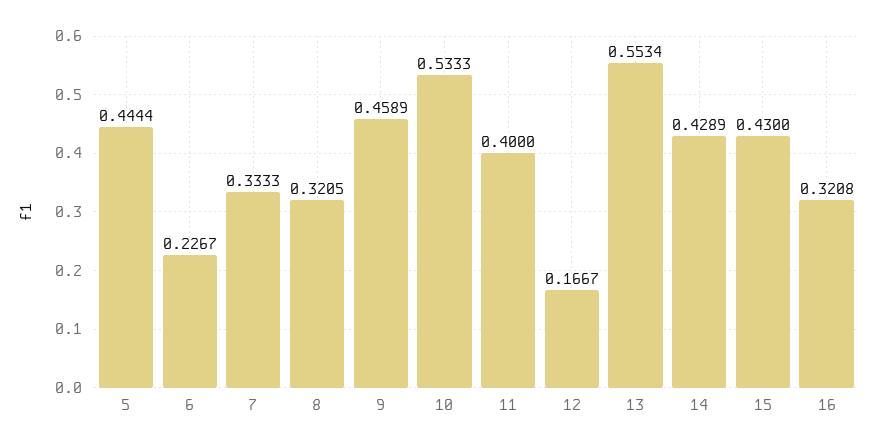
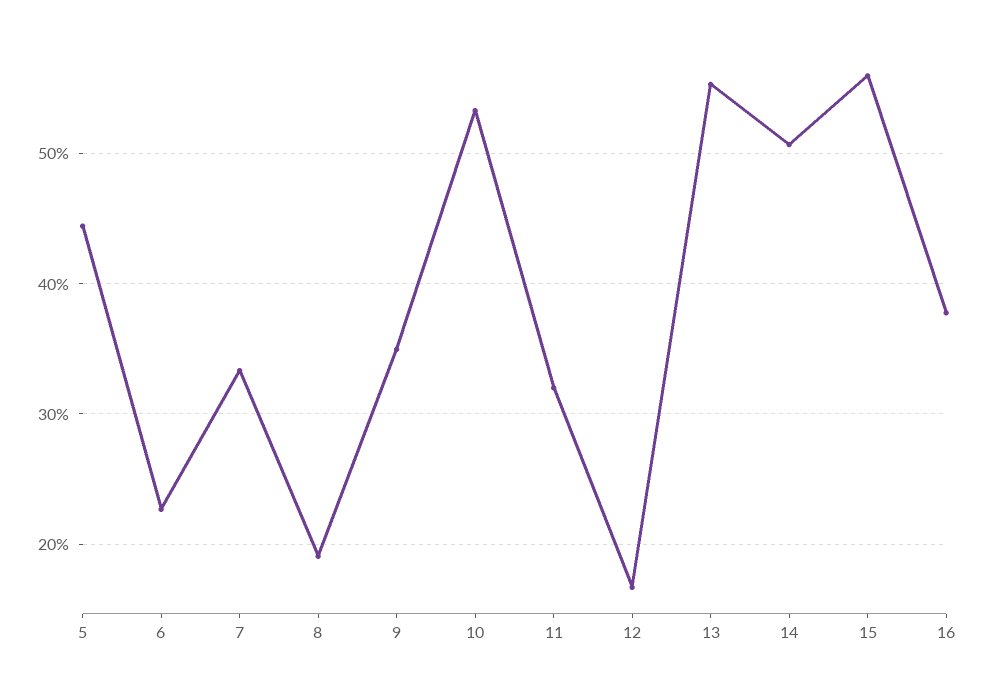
  {
    "5": 0.4444,
    "6": 0.2267,
    "7": 0.3333,
-   "8": 0.3205,
+   "8": 0.19,
-   "9": 0.4589,
+   "9": 0.35,
    "10": 0.5333,
-   "11": 0.4,
+   "11": 0.32,
    "12": 0.1667,
    "13": 0.5534,
-   "14": 0.4289,
+   "14": 0.51,
-   "15": 0.43,
+   "15": 0.56,
-   "16": 0.3208
+   "16": 0.38
  }

